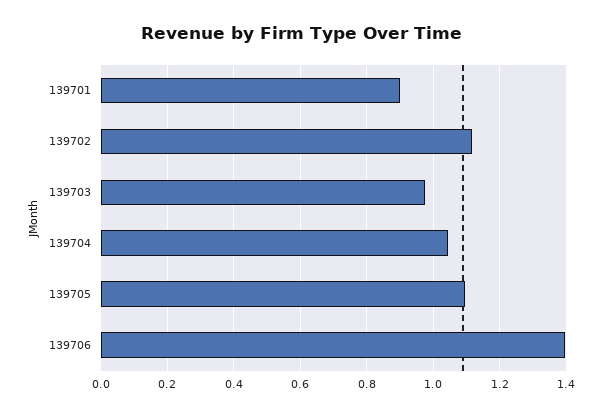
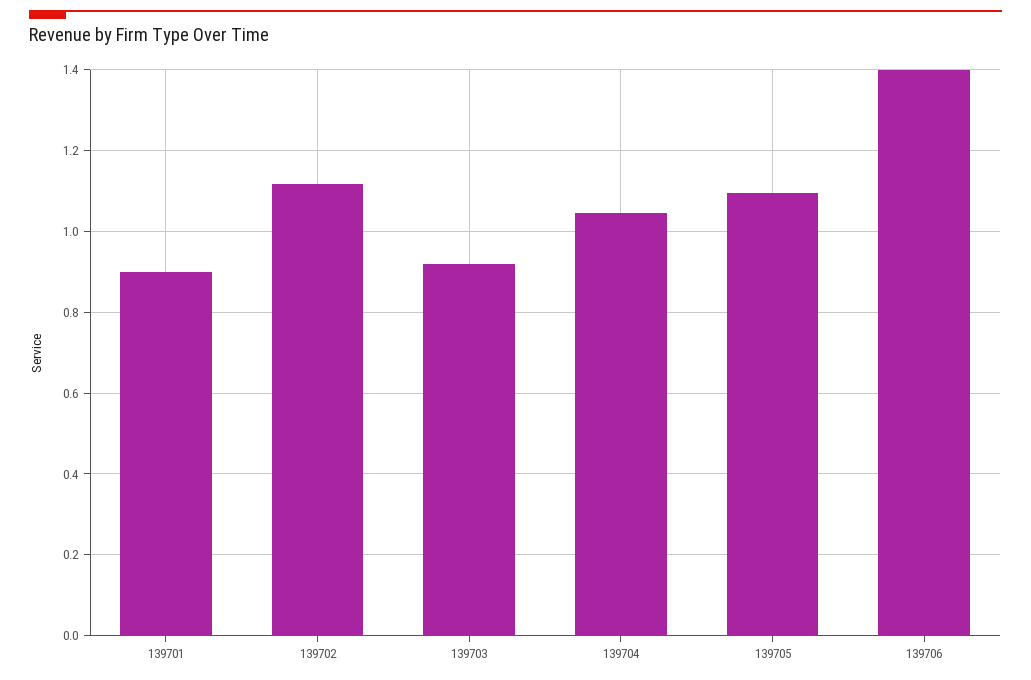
  {
    "139701": 0.9,
    "139702": 1.12,
-   "139703": 0.98,
+   "139703": 0.92,
    "139704": 1.04,
    "139705": 1.1,
    "139706": 1.4
  }

